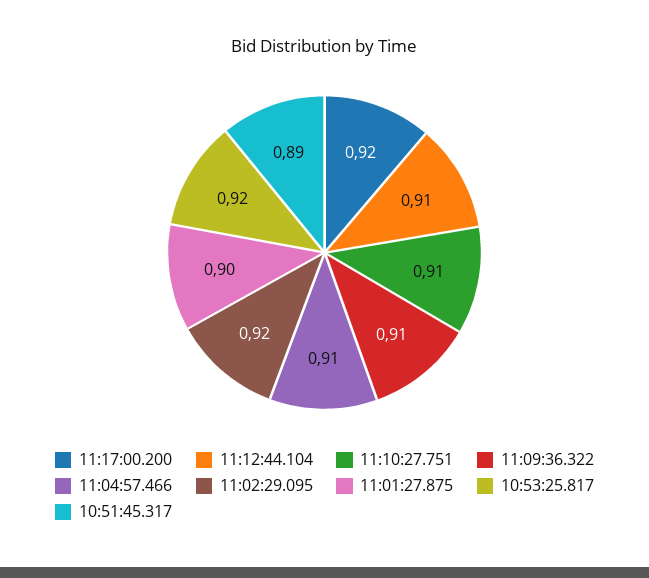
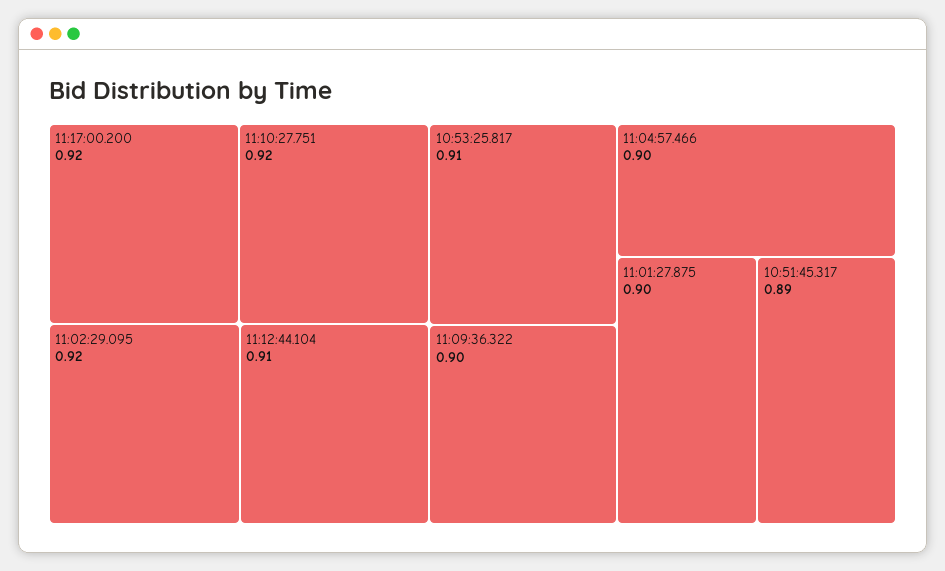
  {
    "11:17:00.200": 0.92,
    "11:12:44.104": 0.91,
-   "11:10:27.751": 0.91,
+   "11:10:27.751": 0.92,
-   "11:09:36.322": 0.91,
+   "11:09:36.322": 0.9,
-   "11:04:57.466": 0.91,
+   "11:04:57.466": 0.9,
    "11:02:29.095": 0.92,
    "11:01:27.875": 0.9,
-   "10:53:25.817": 0.92,
+   "10:53:25.817": 0.91,
    "10:51:45.317": 0.89
  }

